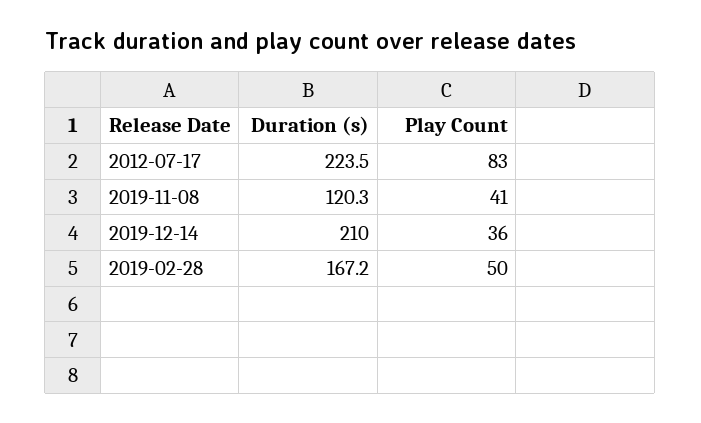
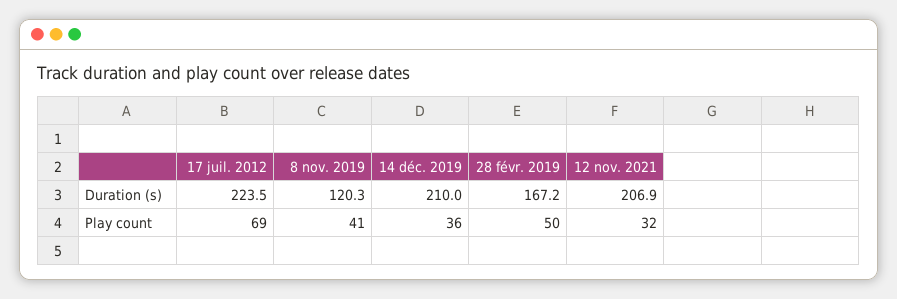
  {
    "Duration (s)": {
      "2012-07-17": 223.5,
      "2019-11-08": 120.3,
      "2019-12-14": 210,
-     "2019-02-28": 167.2
+     "2019-02-28": 167.2,
+     "12 nov. 2021": 206.9
    },
    "Play Count": {
-     "2012-07-17": 83,
+     "2012-07-17": 69,
      "2019-11-08": 41,
      "2019-12-14": 36,
-     "2019-02-28": 50
+     "2019-02-28": 50,
+     "12 nov. 2021": 32
    }
  }

